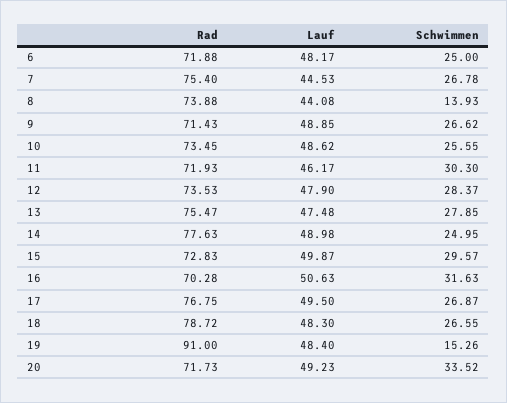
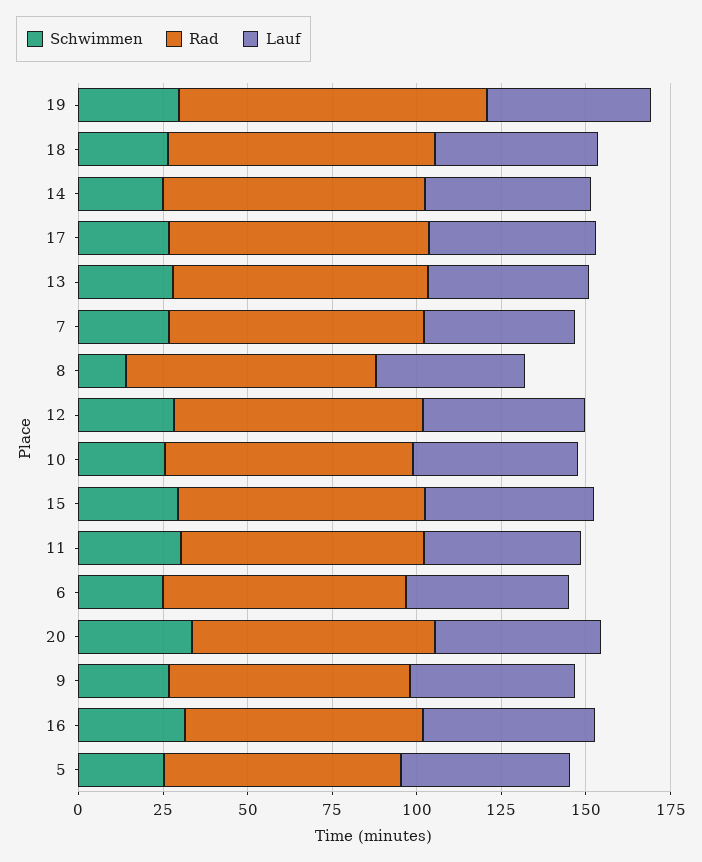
  {
    "Rad": {
      "6": 71.88,
      "7": 75.4,
      "8": 73.88,
      "9": 71.43,
      "10": 73.45,
      "11": 71.93,
      "12": 73.53,
      "13": 75.47,
      "14": 77.63,
      "15": 72.83,
      "16": 70.28,
      "17": 76.75,
      "18": 78.72,
      "19": 91,
-     "20": 71.73
+     "20": 71.73,
+     "5": 70
    },
    "Lauf": {
      "6": 48.17,
      "7": 44.53,
      "8": 44.08,
      "9": 48.85,
      "10": 48.62,
      "11": 46.17,
      "12": 47.9,
      "13": 47.48,
      "14": 48.98,
      "15": 49.87,
      "16": 50.63,
      "17": 49.5,
      "18": 48.3,
      "19": 48.4,
-     "20": 49.23
+     "20": 49.23,
+     "5": 50
    },
    "Schwimmen": {
      "6": 25,
      "7": 26.78,
      "8": 13.93,
      "9": 26.62,
      "10": 25.55,
      "11": 30.3,
      "12": 28.37,
      "13": 27.85,
      "14": 24.95,
      "15": 29.57,
      "16": 31.63,
      "17": 26.87,
      "18": 26.55,
-     "19": 15.26,
+     "19": 30,
-     "20": 33.52
+     "20": 33.52,
+     "5": 25
    }
  }

